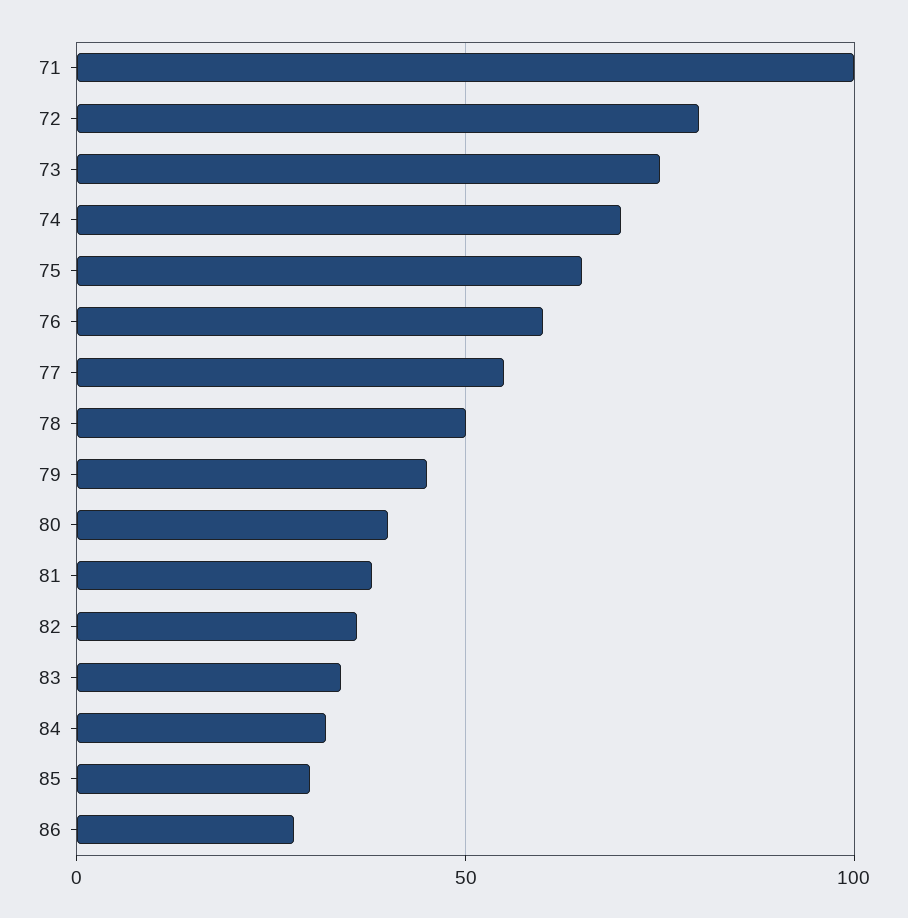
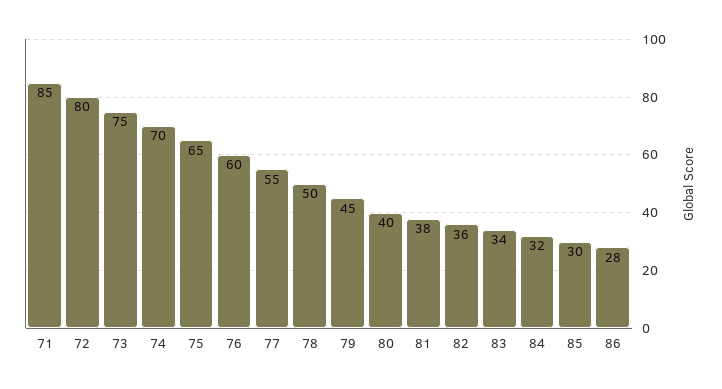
  {
-   "71": 100,
+   "71": 85,
    "72": 80,
    "73": 75,
    "74": 70,
    "75": 65,
    "76": 60,
    "77": 55,
    "78": 50,
    "79": 45,
    "80": 40,
    "81": 38,
    "82": 36,
    "83": 34,
    "84": 32,
    "85": 30,
    "86": 28
  }

